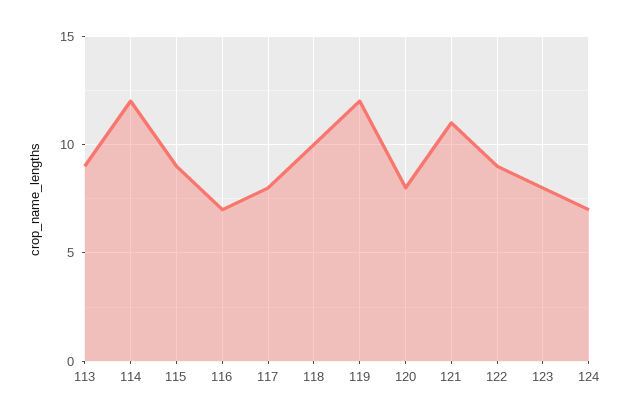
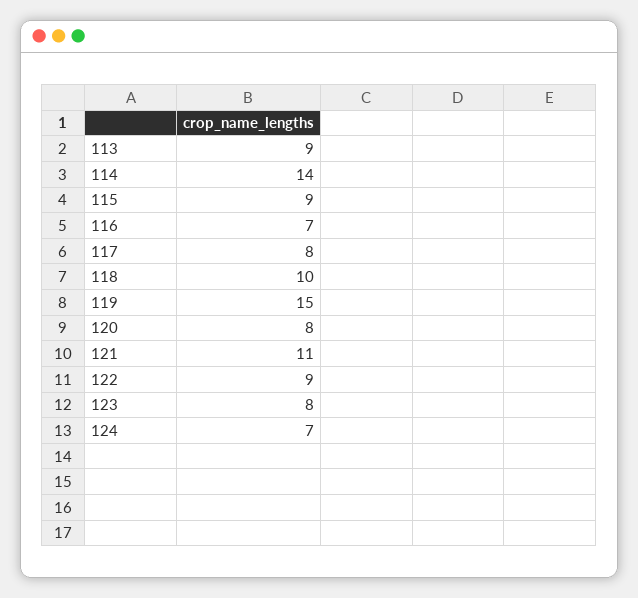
  {
    "113": 9,
-   "114": 12,
+   "114": 14,
    "115": 9,
    "116": 7,
    "117": 8,
    "118": 10,
-   "119": 12,
+   "119": 15,
    "120": 8,
    "121": 11,
    "122": 9,
    "123": 8,
    "124": 7
  }

